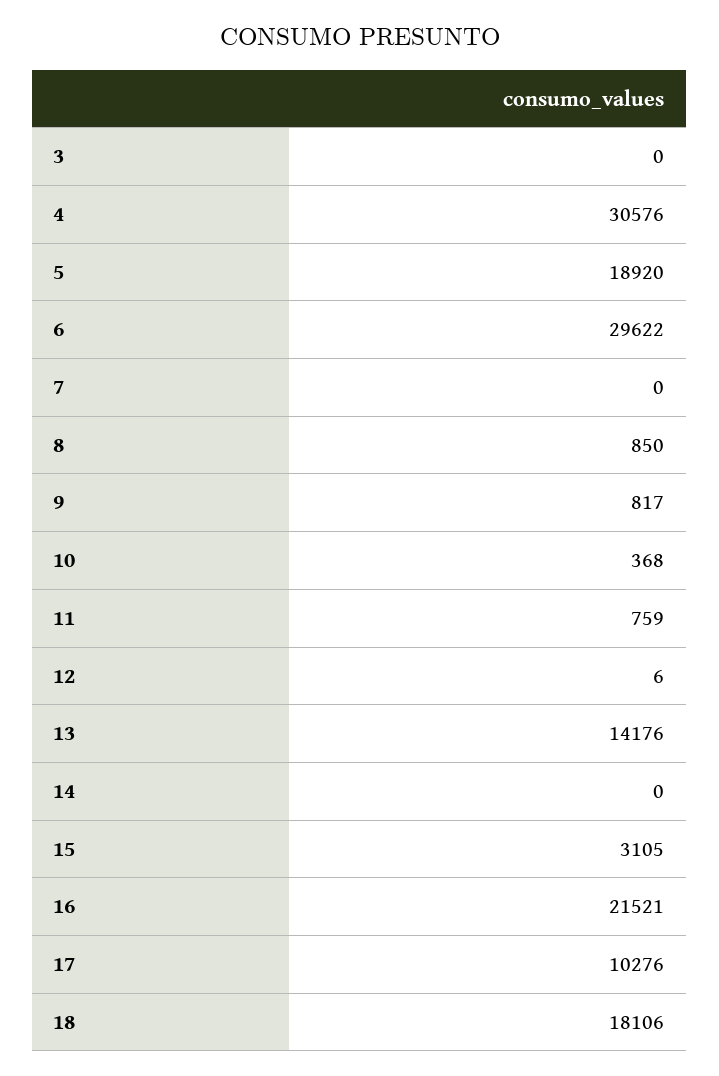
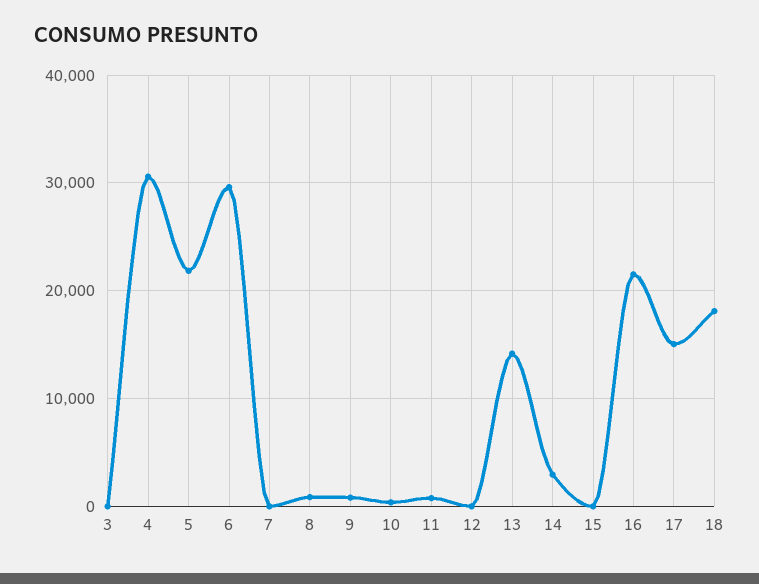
  {
    "3": 0,
    "4": 30576,
-   "5": 18920,
+   "5": 22000,
    "6": 29622,
    "7": 0,
    "8": 850,
    "9": 817,
    "10": 368,
    "11": 759,
    "12": 6,
    "13": 14176,
-   "14": 0,
+   "14": 3000,
-   "15": 3105,
+   "15": 0,
    "16": 21521,
-   "17": 10276,
+   "17": 15000,
    "18": 18106
  }

